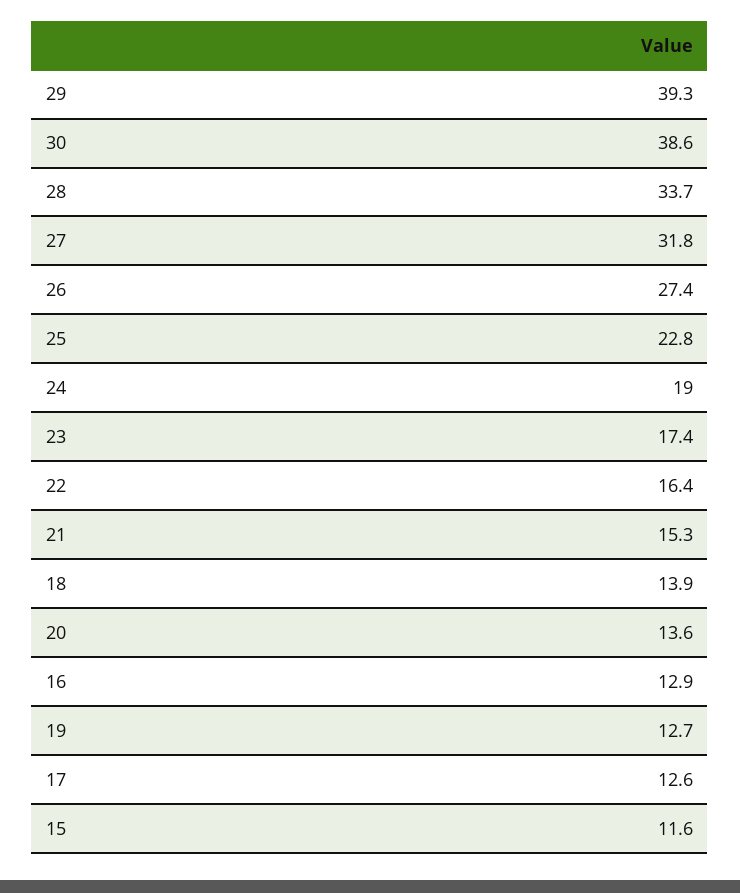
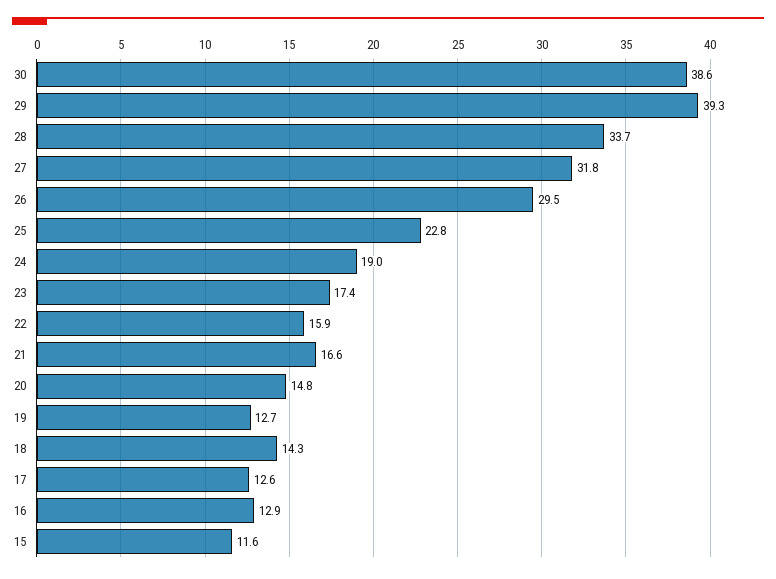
  {
    "29": 39.3,
    "30": 38.6,
    "28": 33.7,
    "27": 31.8,
-   "26": 27.4,
+   "26": 29.5,
    "25": 22.8,
    "24": 19,
    "23": 17.4,
-   "22": 16.4,
+   "22": 15.9,
-   "21": 15.3,
+   "21": 16.6,
-   "18": 13.9,
+   "18": 14.3,
-   "20": 13.6,
+   "20": 14.8,
    "16": 12.9,
    "19": 12.7,
    "17": 12.6,
    "15": 11.6
  }

